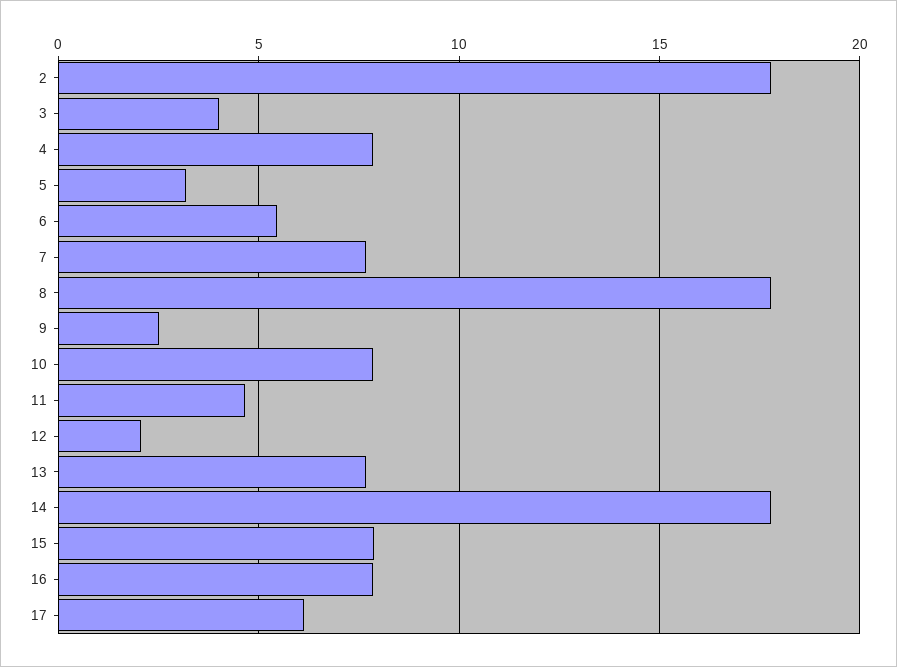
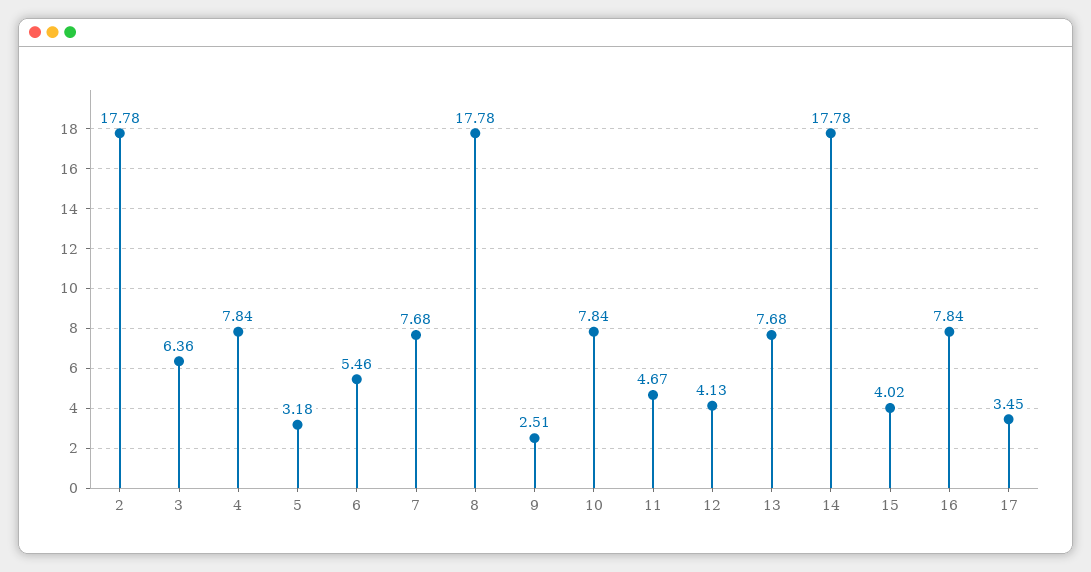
  {
    "2": 17.78,
-   "3": 4,
+   "3": 6.36,
    "4": 7.84,
    "5": 3.18,
    "6": 5.46,
    "7": 7.68,
    "8": 17.78,
    "9": 2.51,
    "10": 7.84,
    "11": 4.67,
-   "12": 2,
+   "12": 4.13,
    "13": 7.68,
    "14": 17.78,
-   "15": 8,
+   "15": 4.02,
    "16": 7.84,
-   "17": 6
+   "17": 3.45
  }

